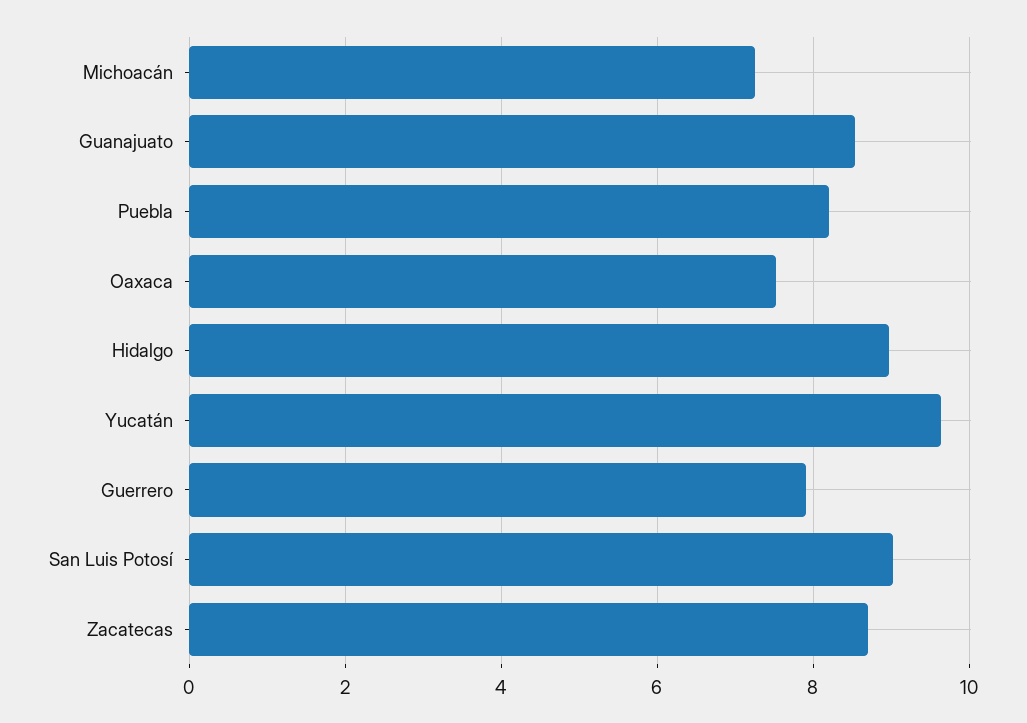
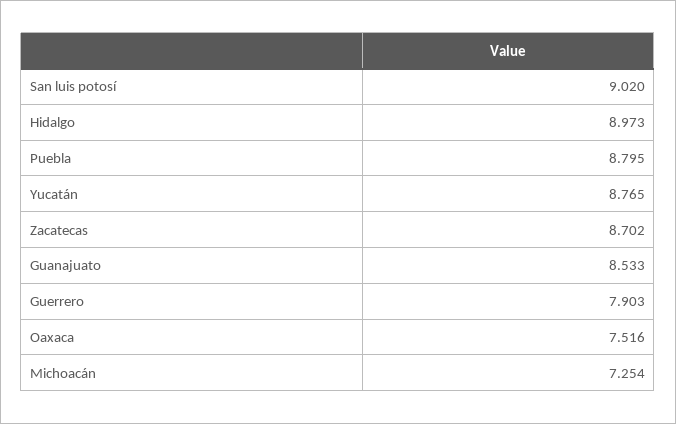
  {
    "Michoacán": 7.254,
    "Guanajuato": 8.533,
-   "Puebla": 8.2,
+   "Puebla": 8.795,
    "Oaxaca": 7.516,
    "Hidalgo": 8.973,
-   "Yucatán": 9.6,
+   "Yucatán": 8.765,
    "Guerrero": 7.903,
    "San Luis Potosí": 9.02,
    "Zacatecas": 8.702
  }

